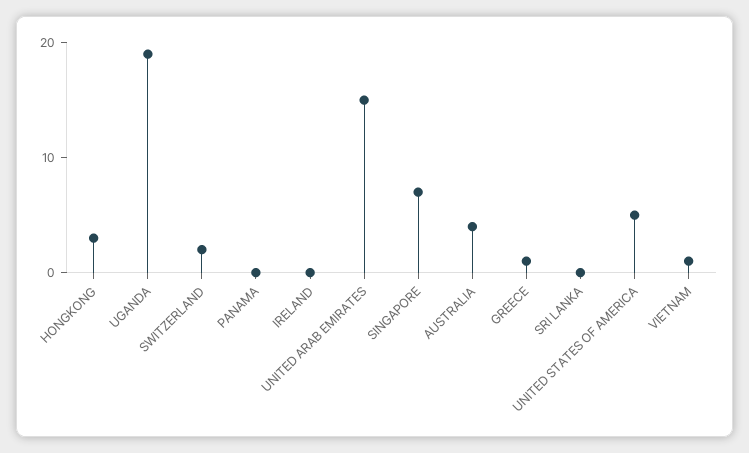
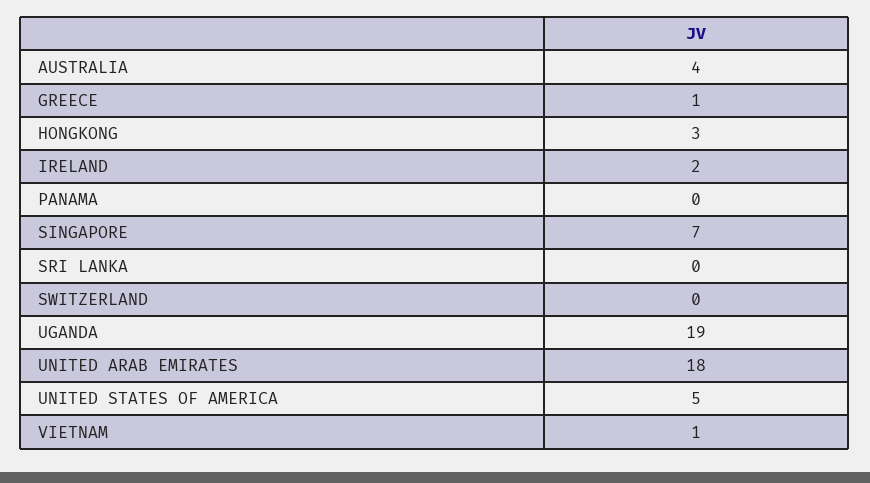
  {
    "HONGKONG": 3,
    "UGANDA": 19,
-   "SWITZERLAND": 2,
+   "SWITZERLAND": 0,
    "PANAMA": 0,
-   "IRELAND": 0,
+   "IRELAND": 2,
-   "UNITED ARAB EMIRATES": 15,
+   "UNITED ARAB EMIRATES": 18,
    "SINGAPORE": 7,
    "AUSTRALIA": 4,
    "GREECE": 1,
    "SRI LANKA": 0,
    "UNITED STATES OF AMERICA": 5,
    "VIETNAM": 1
  }

